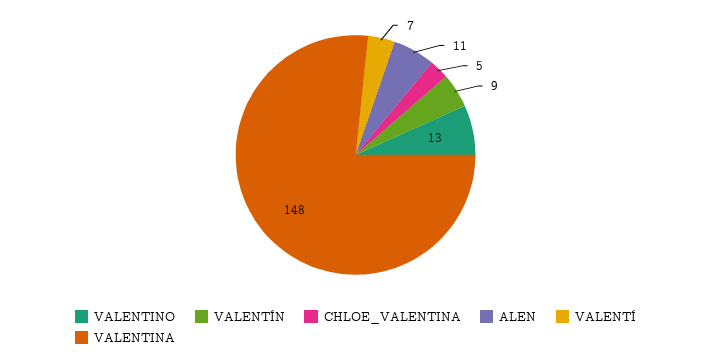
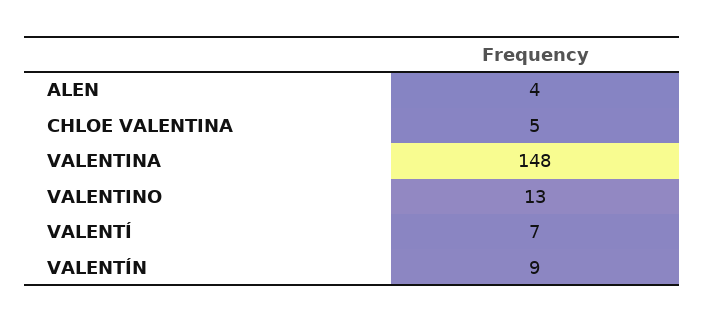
  {
    "VALENTINO": 13,
    "VALENTÍN": 9,
    "CHLOE_VALENTINA": 5,
-   "ALEN": 11,
+   "ALEN": 4,
    "VALENTÍ": 7,
    "VALENTINA": 148
  }

